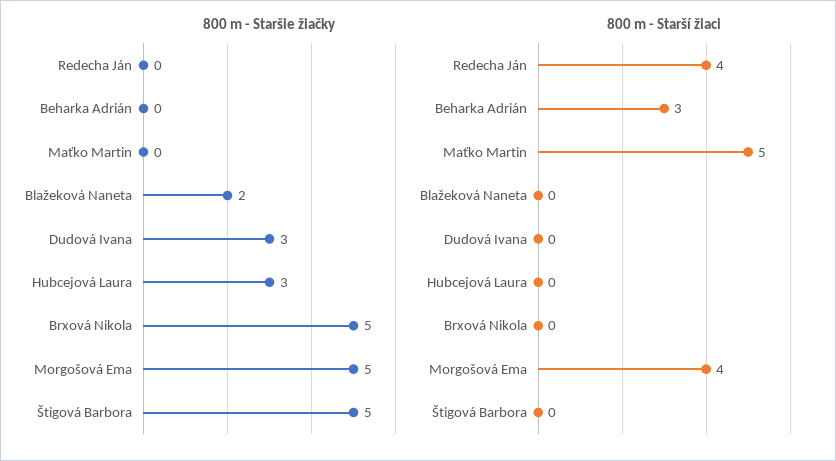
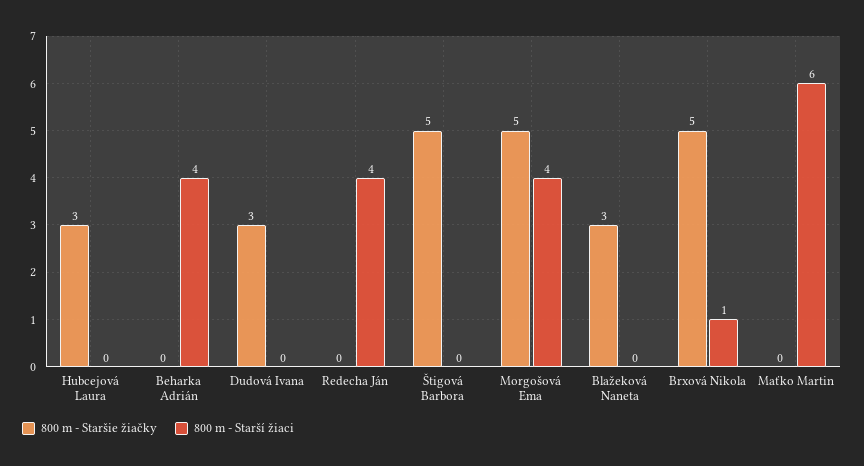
  {
    "800 m - Staršie žiačky": {
      "Redecha Ján": 0,
      "Beharka Adrián": 0,
      "Maťko Martin": 0,
-     "Blažeková Naneta": 2,
+     "Blažeková Naneta": 3,
      "Dudová Ivana": 3,
      "Hubcejová Laura": 3,
      "Brxová Nikola": 5,
      "Morgošová Ema": 5,
      "Štigová Barbora": 5
    },
    "800 m - Starší žiaci": {
      "Redecha Ján": 4,
-     "Beharka Adrián": 3,
+     "Beharka Adrián": 4,
-     "Maťko Martin": 5,
+     "Maťko Martin": 6,
      "Blažeková Naneta": 0,
      "Dudová Ivana": 0,
      "Hubcejová Laura": 0,
-     "Brxová Nikola": 0,
+     "Brxová Nikola": 1,
      "Morgošová Ema": 4,
      "Štigová Barbora": 0
    }
  }

